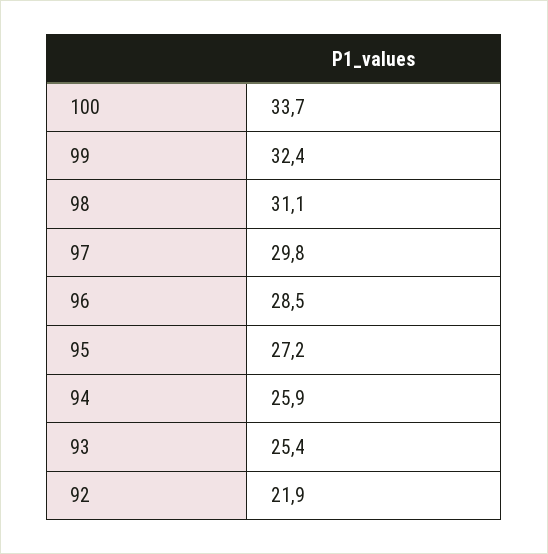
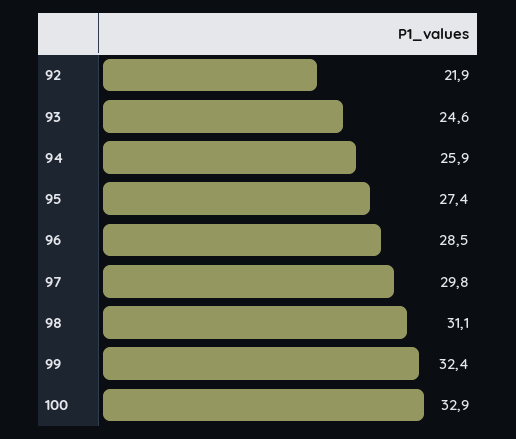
  {
-   "100": 33.7,
+   "100": 32.9,
    "99": 32.4,
    "98": 31.1,
    "97": 29.8,
    "96": 28.5,
-   "95": 27.2,
+   "95": 27.4,
    "94": 25.9,
-   "93": 25.4,
+   "93": 24.6,
    "92": 21.9
  }

